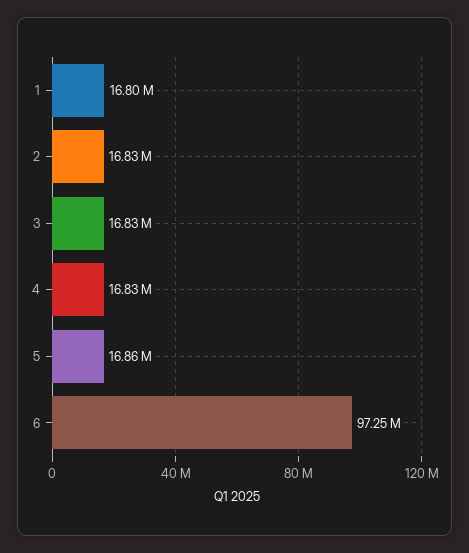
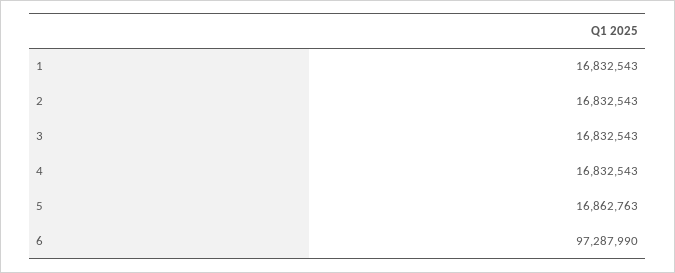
  {
-   "1": 16800000,
+   "1": 16832543,
    "2": 16832543,
    "3": 16832543,
    "4": 16832543,
    "5": 16862763,
-   "6": 97250000
+   "6": 97287990
  }

